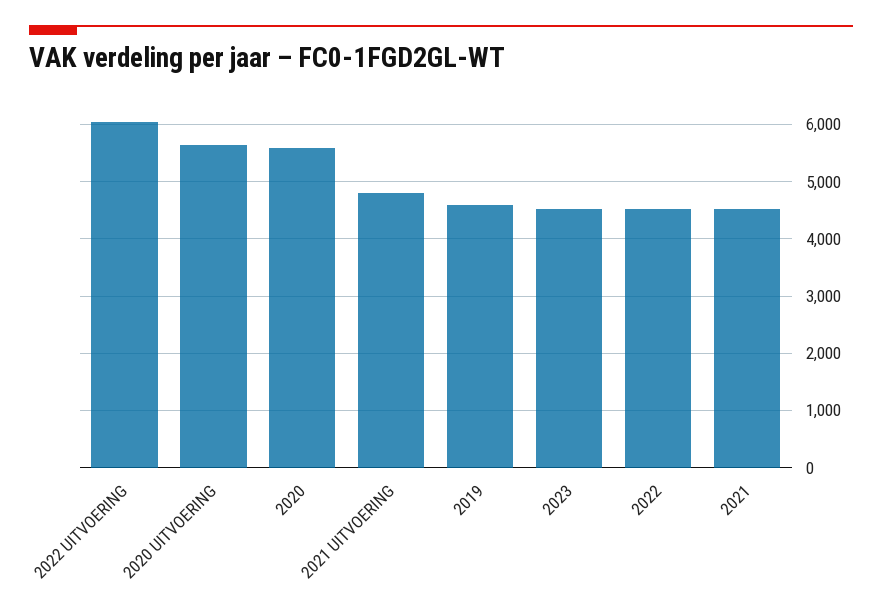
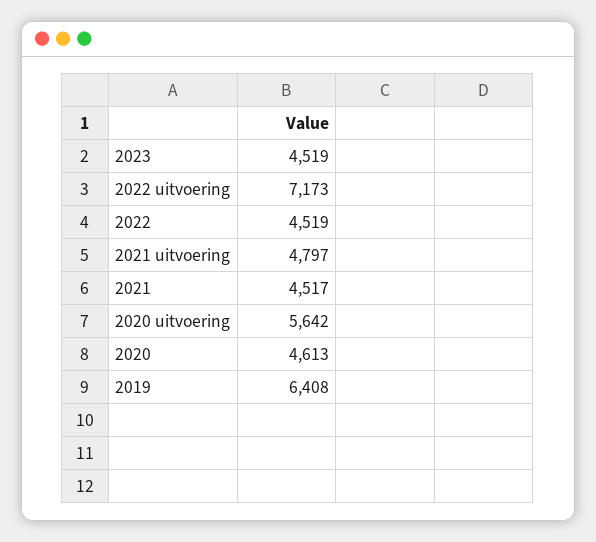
  {
-   "2022 UITVOERING": 6000,
+   "2022 UITVOERING": 7173,
    "2020 UITVOERING": 5642,
-   "2020": 5600,
+   "2020": 4613,
    "2021 UITVOERING": 4797,
-   "2019": 4600,
+   "2019": 6408,
    "2023": 4519,
    "2022": 4519,
    "2021": 4517
  }

